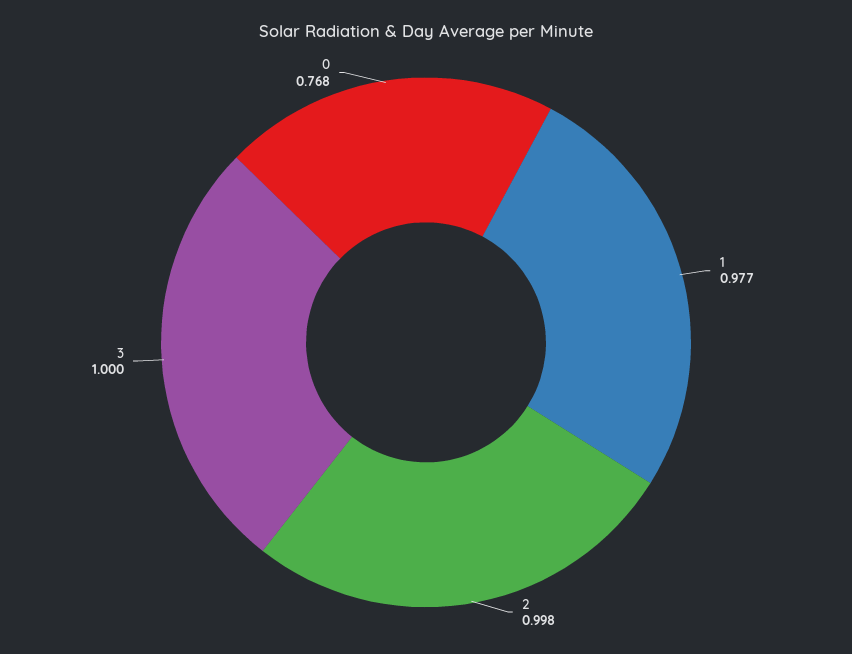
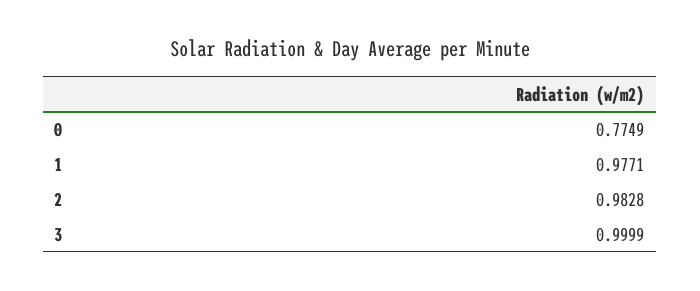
  {
    "1": 0.9771,
-   "2": 0.998,
+   "2": 0.9828,
    "3": 0.9999,
-   "0": 0.768
+   "0": 0.7749
  }

